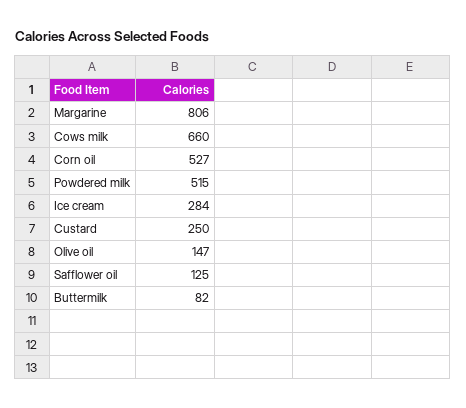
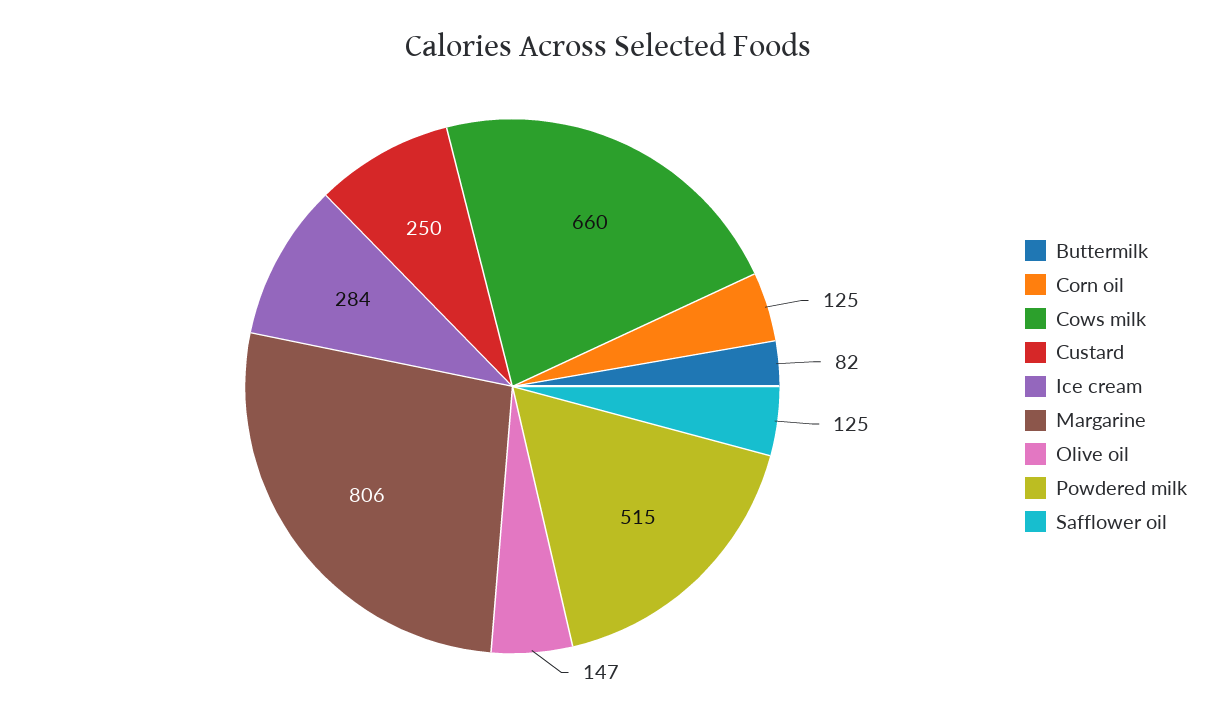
  {
    "Margarine": 806,
    "Cows milk": 660,
-   "Corn oil": 527,
+   "Corn oil": 125,
    "Powdered milk": 515,
    "Ice cream": 284,
    "Custard": 250,
    "Olive oil": 147,
    "Safflower oil": 125,
    "Buttermilk": 82
  }

